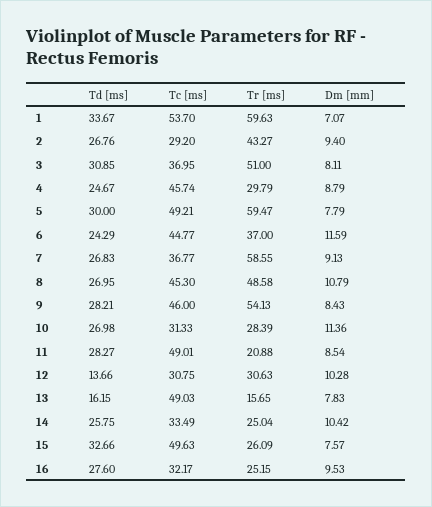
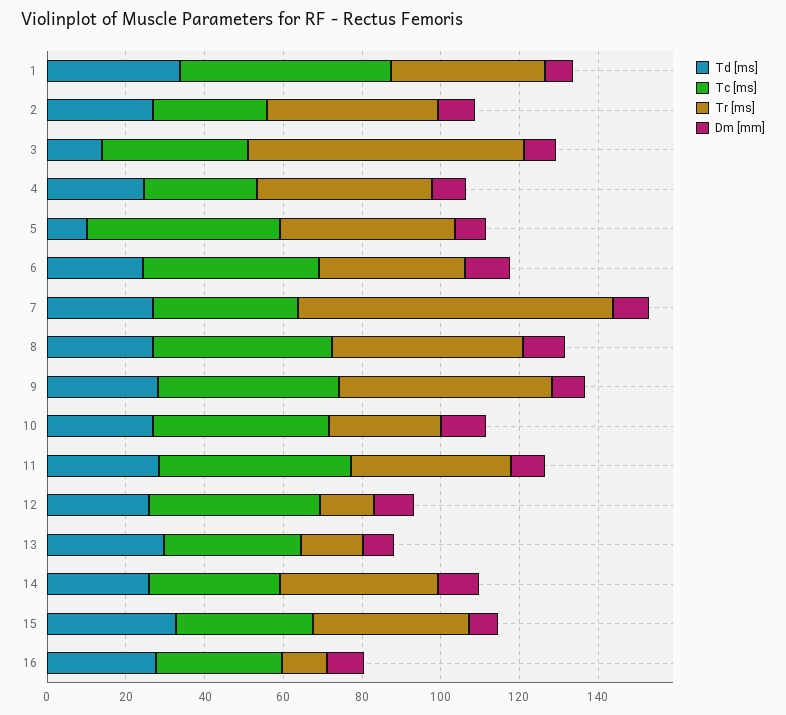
  {
    "Td [ms]": {
      "1": 33.67,
      "2": 26.76,
-     "3": 30.85,
+     "3": 15,
      "4": 24.67,
-     "5": 30,
+     "5": 10,
      "6": 24.29,
      "7": 26.83,
      "8": 26.95,
      "9": 28.21,
      "10": 26.98,
      "11": 28.27,
-     "12": 13.66,
+     "12": 25,
-     "13": 16.15,
+     "13": 30,
      "14": 25.75,
      "15": 32.66,
      "16": 27.6
    },
    "Tc [ms]": {
      "1": 53.7,
      "2": 29.2,
      "3": 36.95,
-     "4": 45.74,
+     "4": 30,
      "5": 49.21,
      "6": 44.77,
      "7": 36.77,
      "8": 45.3,
      "9": 46,
-     "10": 31.33,
+     "10": 45,
      "11": 49.01,
-     "12": 30.75,
+     "12": 45,
-     "13": 49.03,
+     "13": 35,
      "14": 33.49,
-     "15": 49.63,
+     "15": 35,
      "16": 32.17
    },
    "Tr [ms]": {
-     "1": 59.63,
+     "1": 40,
      "2": 43.27,
-     "3": 51,
+     "3": 70,
-     "4": 29.79,
+     "4": 45,
-     "5": 59.47,
+     "5": 45,
      "6": 37,
-     "7": 58.55,
+     "7": 80,
      "8": 48.58,
      "9": 54.13,
      "10": 28.39,
-     "11": 20.88,
+     "11": 40,
-     "12": 30.63,
+     "12": 15,
      "13": 15.65,
-     "14": 25.04,
+     "14": 40,
-     "15": 26.09,
+     "15": 40,
-     "16": 25.15
+     "16": 10
    },
    "Dm [mm]": {
      "1": 7.07,
      "2": 9.4,
      "3": 8.11,
      "4": 8.79,
      "5": 7.79,
      "6": 11.59,
      "7": 9.13,
      "8": 10.79,
      "9": 8.43,
      "10": 11.36,
      "11": 8.54,
      "12": 10.28,
      "13": 7.83,
      "14": 10.42,
      "15": 7.57,
      "16": 9.53
    }
  }

